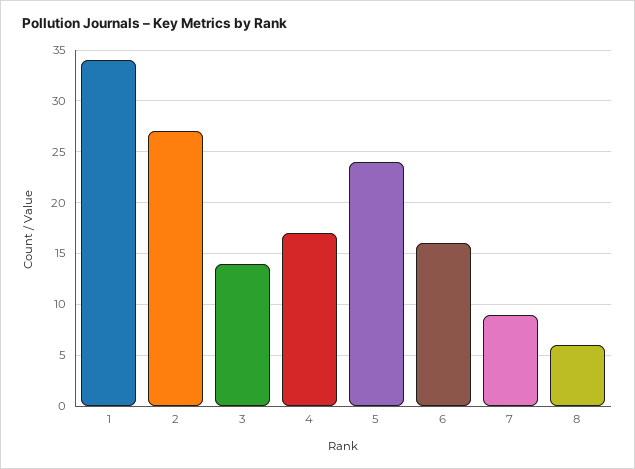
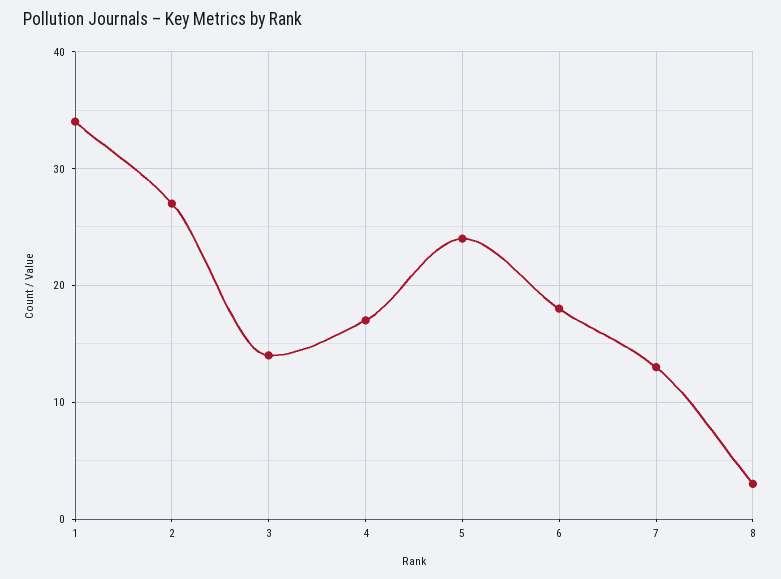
  {
    "1": 34,
    "2": 27,
    "3": 14,
    "4": 17,
    "5": 24,
-   "6": 16,
+   "6": 18,
-   "7": 9,
+   "7": 13,
-   "8": 6
+   "8": 3
  }

